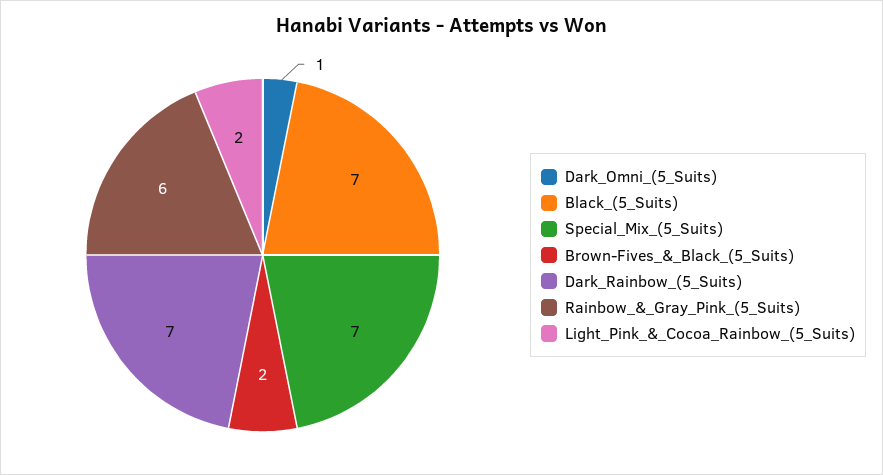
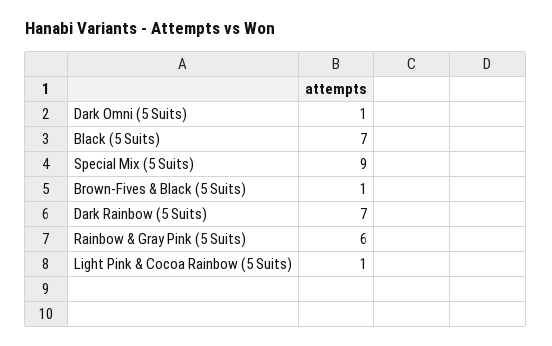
  {
    "Dark_Omni_(5_Suits)": 1,
    "Black_(5_Suits)": 7,
-   "Special_Mix_(5_Suits)": 7,
+   "Special_Mix_(5_Suits)": 9,
-   "Brown-Fives_&_Black_(5_Suits)": 2,
+   "Brown-Fives_&_Black_(5_Suits)": 1,
    "Dark_Rainbow_(5_Suits)": 7,
    "Rainbow_&_Gray_Pink_(5_Suits)": 6,
-   "Light_Pink_&_Cocoa_Rainbow_(5_Suits)": 2
+   "Light_Pink_&_Cocoa_Rainbow_(5_Suits)": 1
  }

